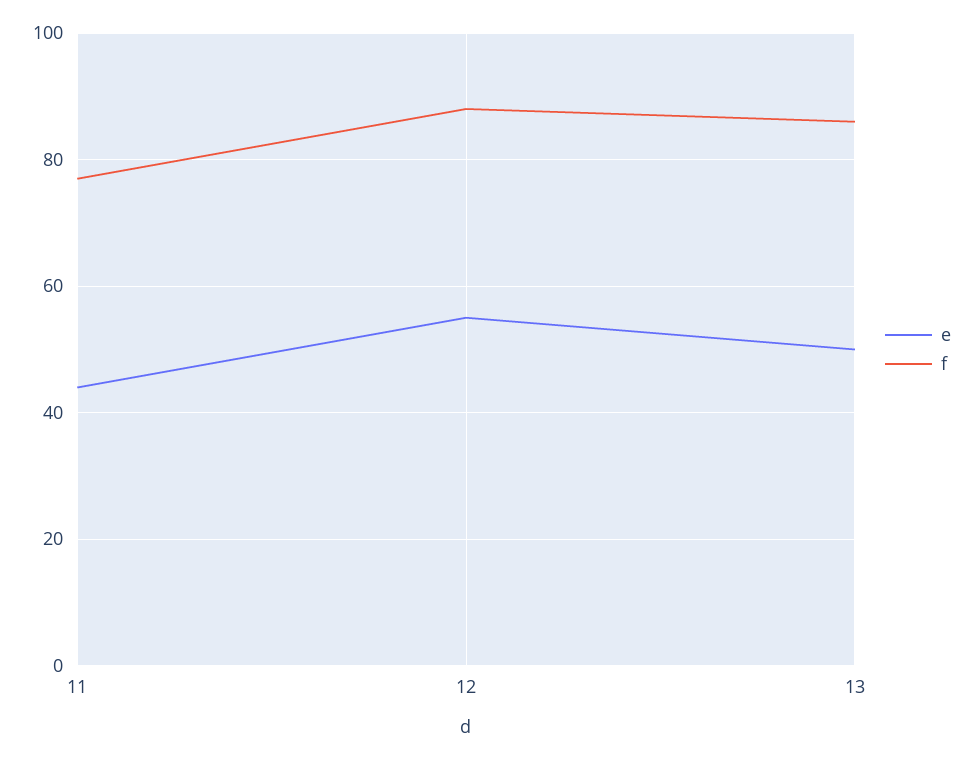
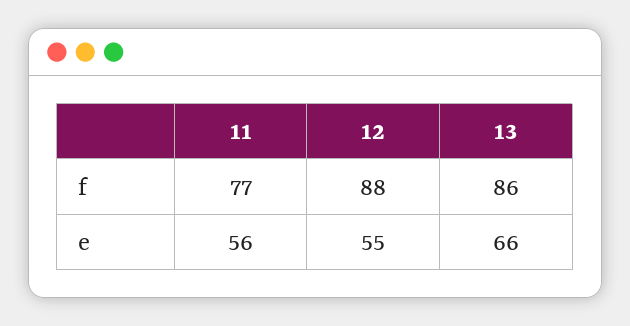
  {
    "e": {
-     "11": 45,
+     "11": 56,
      "12": 55,
-     "13": 50
+     "13": 66
    },
    "f": {
      "11": 77,
      "12": 88,
      "13": 86
    }
  }

